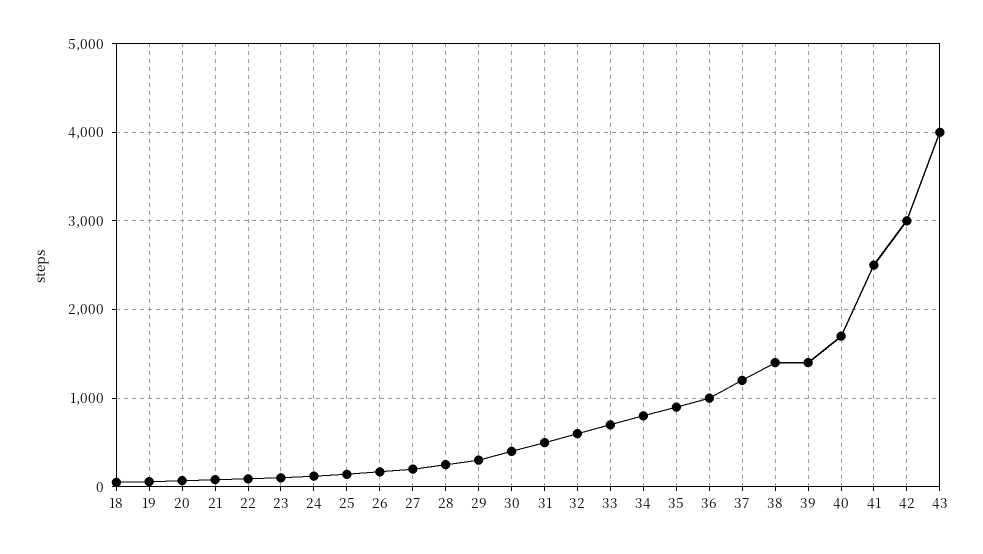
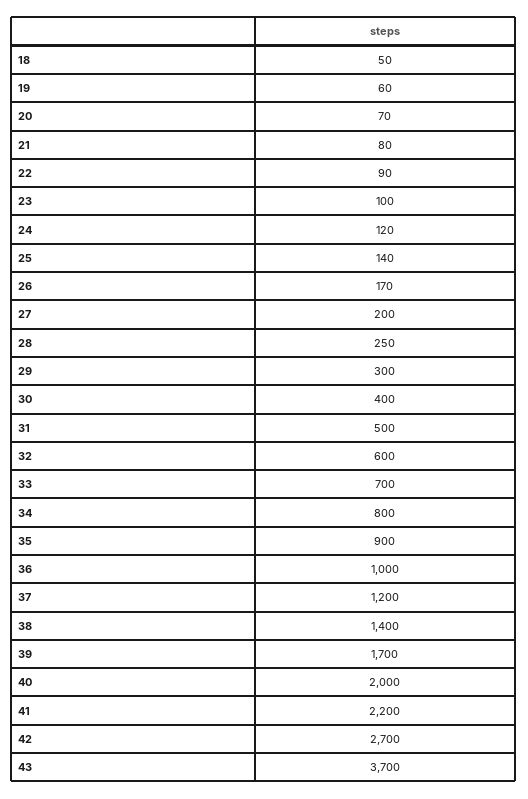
  {
    "18": 50,
    "19": 60,
    "20": 70,
    "21": 80,
    "22": 90,
    "23": 100,
    "24": 120,
    "25": 140,
    "26": 170,
    "27": 200,
    "28": 250,
    "29": 300,
    "30": 400,
    "31": 500,
    "32": 600,
    "33": 700,
    "34": 800,
    "35": 900,
    "36": 1000,
    "37": 1200,
    "38": 1400,
-   "39": 1400,
+   "39": 1700,
-   "40": 1700,
+   "40": 2000,
-   "41": 2500,
+   "41": 2200,
-   "42": 3000,
+   "42": 2700,
-   "43": 4000
+   "43": 3700
  }

